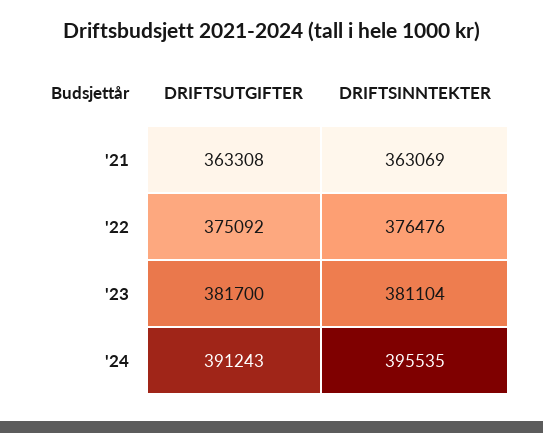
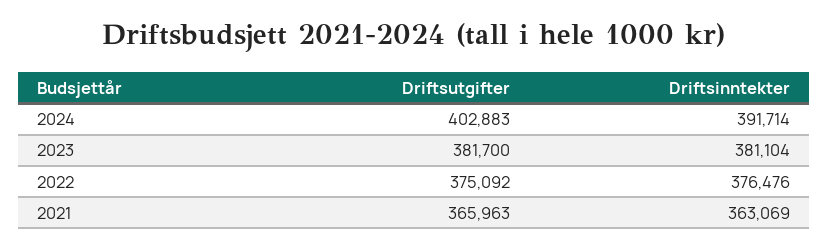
  {
    "DRIFTSUTGIFTER": {
-     "'21": 363308,
+     "'21": 365963,
      "'22": 375092,
      "'23": 381700,
-     "'24": 391243
+     "'24": 402883
    },
    "DRIFTSINNTEKTER": {
      "'21": 363069,
      "'22": 376476,
      "'23": 381104,
-     "'24": 395535
+     "'24": 391714
    }
  }

